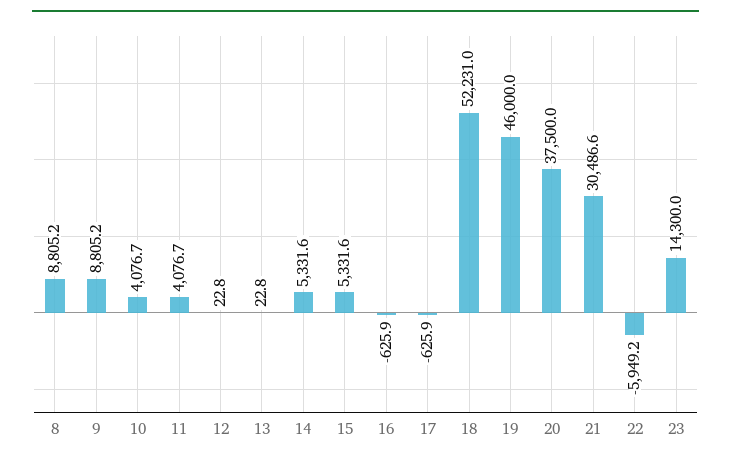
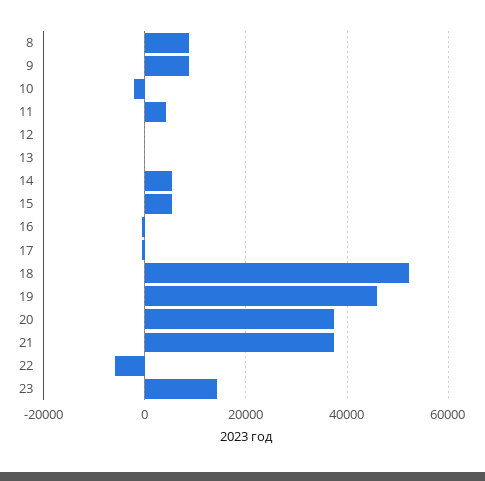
  {
    "8": 8805.2,
    "9": 8805.2,
-   "10": 4076.7,
+   "10": -2000,
    "11": 4076.7,
    "12": 22.8,
    "13": 22.8,
    "14": 5331.6,
    "15": 5331.6,
    "16": -625.9,
    "17": -625.9,
    "18": 52231,
    "19": 46000,
    "20": 37500,
-   "21": 30486.6,
+   "21": 38000,
    "22": -5949.2,
    "23": 14300
  }

